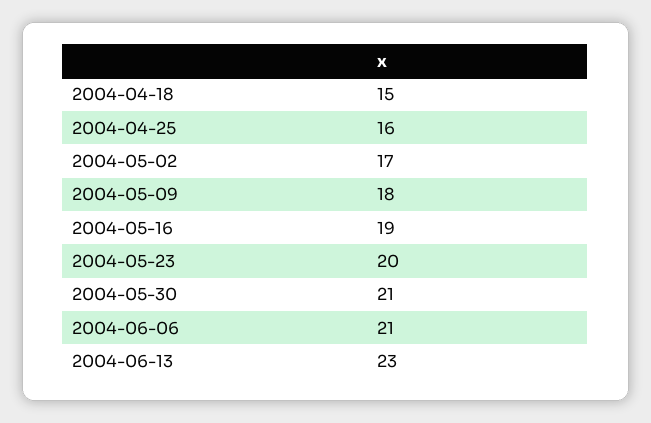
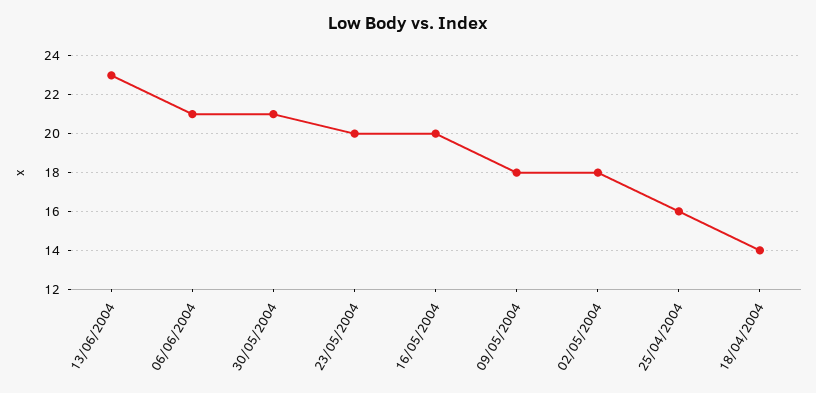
  {
-   "2004-04-18": 15,
+   "2004-04-18": 14,
    "2004-04-25": 16,
-   "2004-05-02": 17,
+   "2004-05-02": 18,
    "2004-05-09": 18,
-   "2004-05-16": 19,
+   "2004-05-16": 20,
    "2004-05-23": 20,
    "2004-05-30": 21,
    "2004-06-06": 21,
    "2004-06-13": 23
  }

